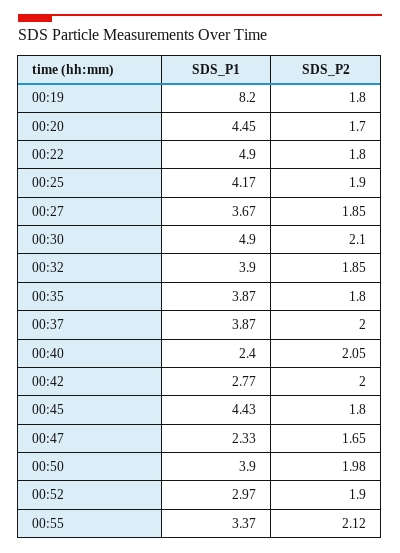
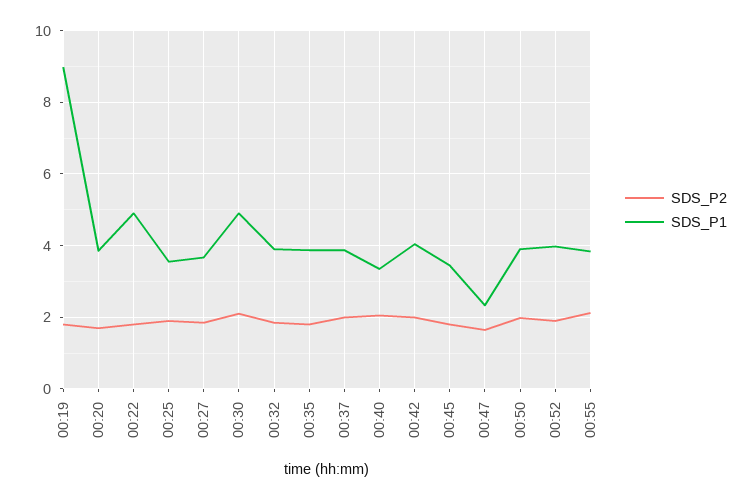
  {
    "SDS_P1": {
-     "00:19": 8.2,
+     "00:19": 9,
-     "00:20": 4.45,
+     "00:20": 3.8,
      "00:22": 4.9,
-     "00:25": 4.17,
+     "00:25": 3.6,
      "00:27": 3.67,
      "00:30": 4.9,
      "00:32": 3.9,
      "00:35": 3.87,
      "00:37": 3.87,
-     "00:40": 2.4,
+     "00:40": 3.4,
-     "00:42": 2.77,
+     "00:42": 4,
-     "00:45": 4.43,
+     "00:45": 3.4,
      "00:47": 2.33,
      "00:50": 3.9,
-     "00:52": 2.97,
+     "00:52": 4,
-     "00:55": 3.37
+     "00:55": 3.8
    },
    "SDS_P2": {
      "00:19": 1.8,
      "00:20": 1.7,
      "00:22": 1.8,
      "00:25": 1.9,
      "00:27": 1.85,
      "00:30": 2.1,
      "00:32": 1.85,
      "00:35": 1.8,
      "00:37": 2,
      "00:40": 2.05,
      "00:42": 2,
      "00:45": 1.8,
      "00:47": 1.65,
      "00:50": 1.98,
      "00:52": 1.9,
      "00:55": 2.12
    }
  }

